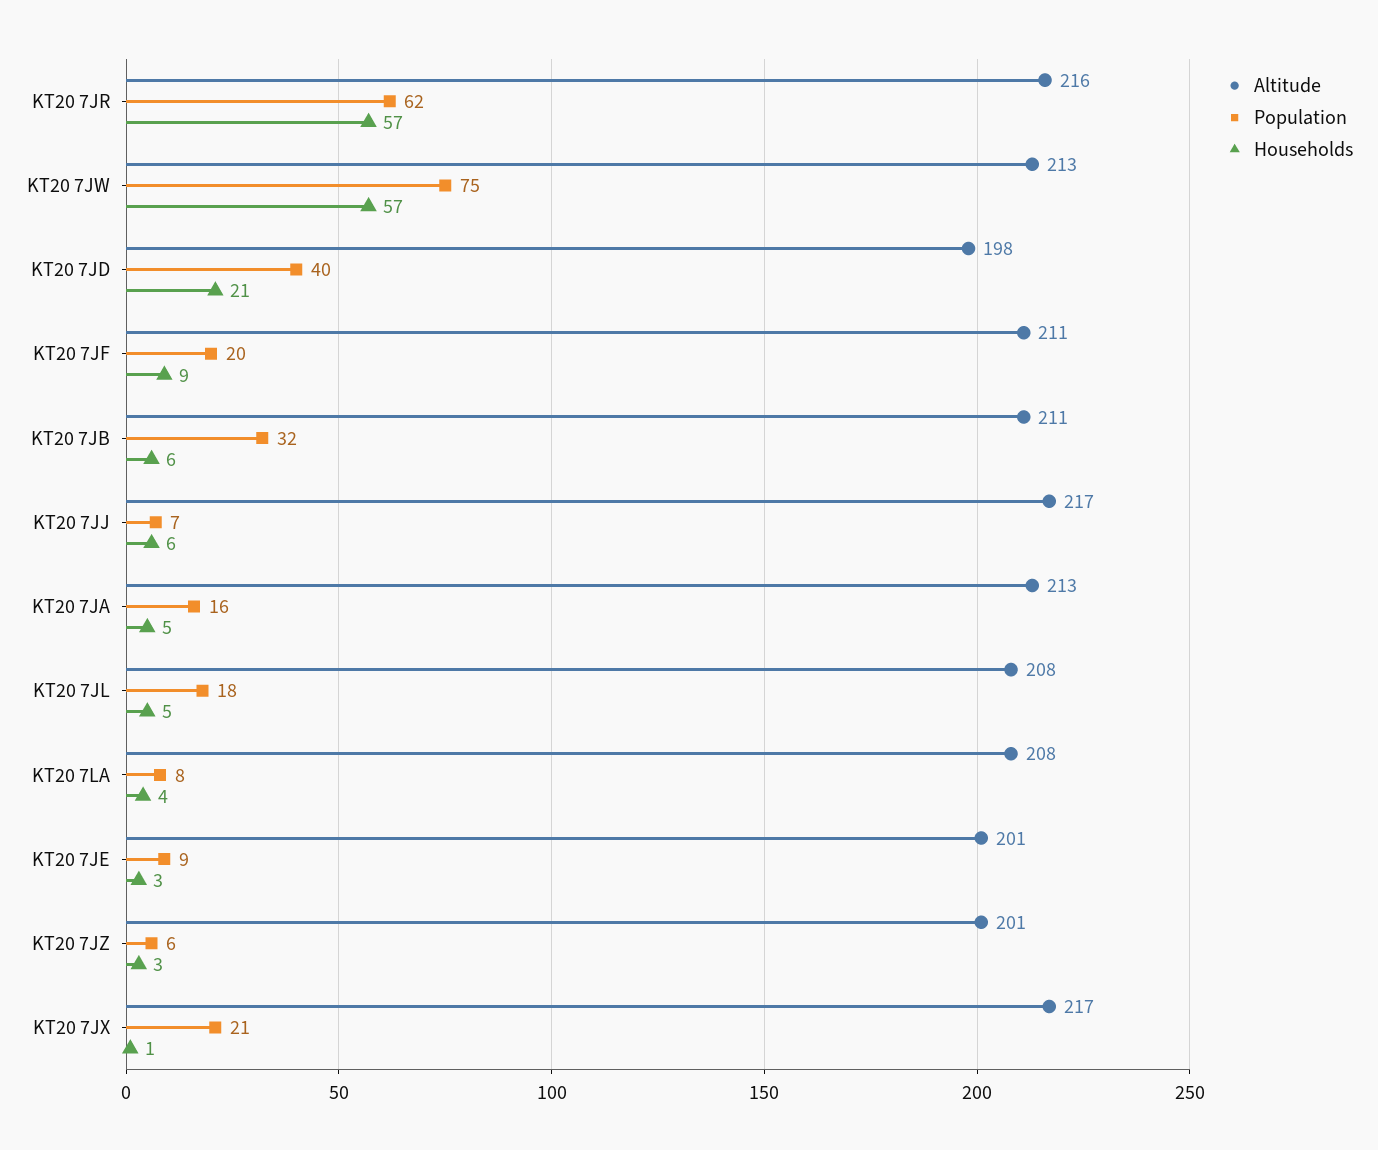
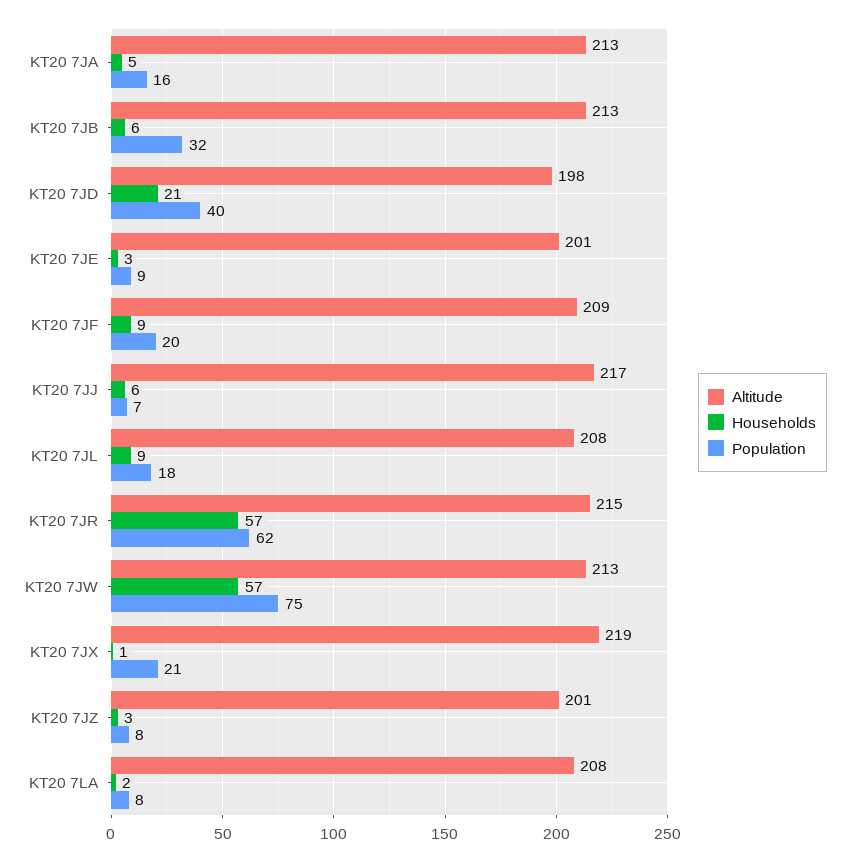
  {
    "Altitude": {
-     "KT20 7JR": 216,
+     "KT20 7JR": 215,
      "KT20 7JW": 213,
      "KT20 7JD": 198,
-     "KT20 7JF": 211,
+     "KT20 7JF": 209,
-     "KT20 7JB": 211,
+     "KT20 7JB": 213,
      "KT20 7JJ": 217,
      "KT20 7JA": 213,
      "KT20 7JL": 208,
      "KT20 7LA": 208,
      "KT20 7JE": 201,
      "KT20 7JZ": 201,
-     "KT20 7JX": 217
+     "KT20 7JX": 219
    },
    "Population": {
      "KT20 7JR": 62,
      "KT20 7JW": 75,
      "KT20 7JD": 40,
      "KT20 7JF": 20,
      "KT20 7JB": 32,
      "KT20 7JJ": 7,
      "KT20 7JA": 16,
      "KT20 7JL": 18,
      "KT20 7LA": 8,
      "KT20 7JE": 9,
-     "KT20 7JZ": 6,
+     "KT20 7JZ": 8,
      "KT20 7JX": 21
    },
    "Households": {
      "KT20 7JR": 57,
      "KT20 7JW": 57,
      "KT20 7JD": 21,
      "KT20 7JF": 9,
      "KT20 7JB": 6,
      "KT20 7JJ": 6,
      "KT20 7JA": 5,
-     "KT20 7JL": 5,
+     "KT20 7JL": 9,
-     "KT20 7LA": 4,
+     "KT20 7LA": 2,
      "KT20 7JE": 3,
      "KT20 7JZ": 3,
      "KT20 7JX": 1
    }
  }

